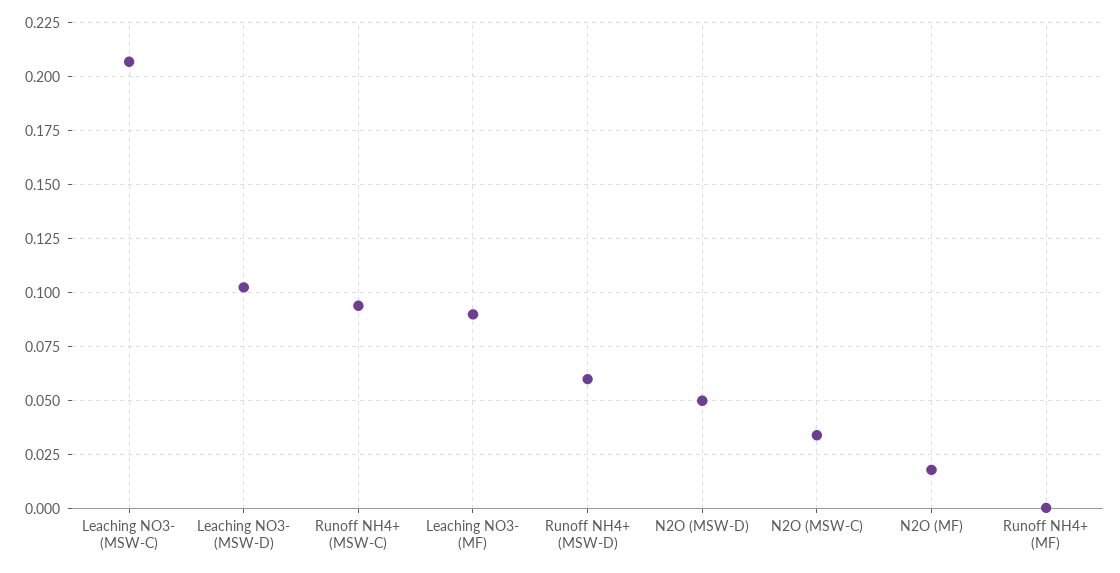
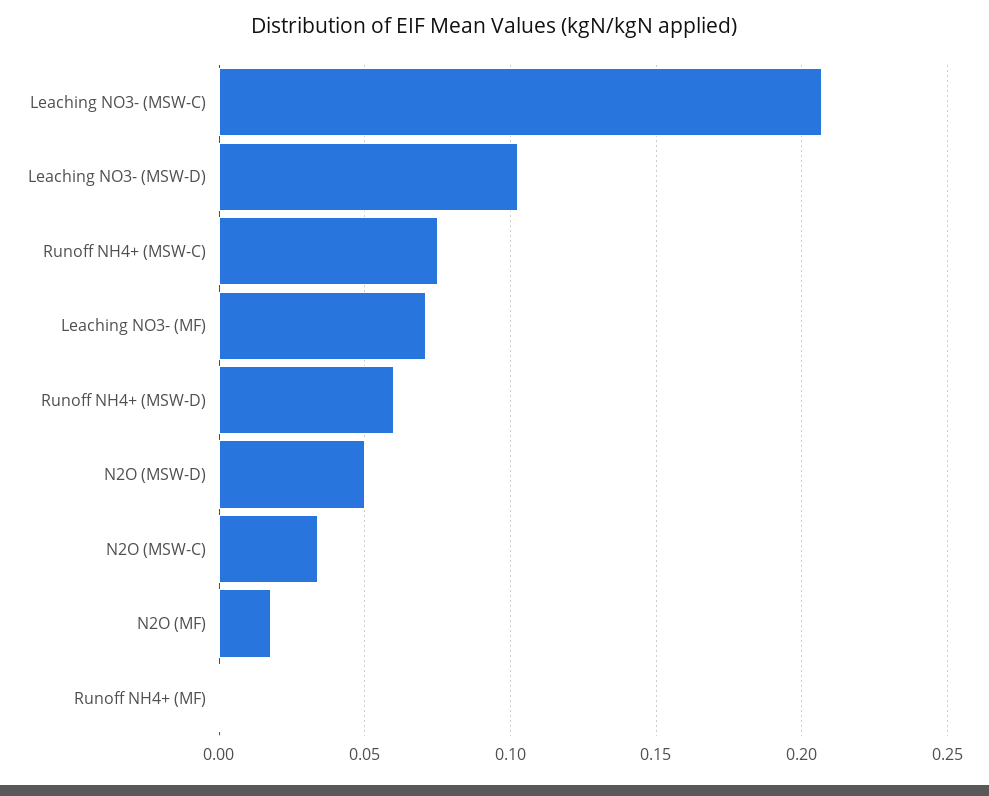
  {
    "Leaching NO3- (MSW-C)": 0.205,
    "Leaching NO3- (MSW-D)": 0.105,
-   "Runoff NH4+ (MSW-C)": 0.095,
+   "Runoff NH4+ (MSW-C)": 0.075,
-   "Leaching NO3- (MF)": 0.09,
+   "Leaching NO3- (MF)": 0.07,
    "Runoff NH4+ (MSW-D)": 0.06,
    "N2O (MSW-D)": 0.05,
    "N2O (MSW-C)": 0.035,
    "N2O (MF)": 0.02,
    "Runoff NH4+ (MF)": 0
  }

